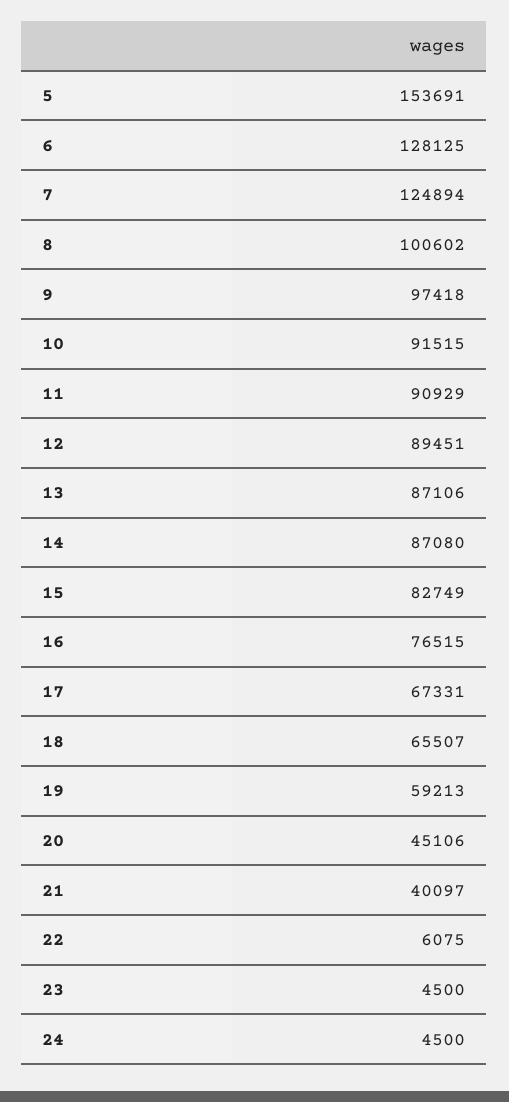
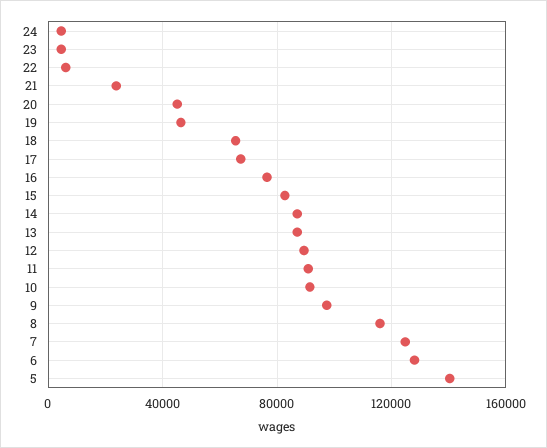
  {
-   "5": 153691,
+   "5": 140000,
    "6": 128125,
    "7": 124894,
-   "8": 100602,
+   "8": 115000,
    "9": 97418,
    "10": 91515,
    "11": 90929,
    "12": 89451,
    "13": 87106,
    "14": 87080,
    "15": 82749,
    "16": 76515,
    "17": 67331,
    "18": 65507,
-   "19": 59213,
+   "19": 45000,
    "20": 45106,
-   "21": 40097,
+   "21": 25000,
    "22": 6075,
    "23": 4500,
    "24": 4500
  }

